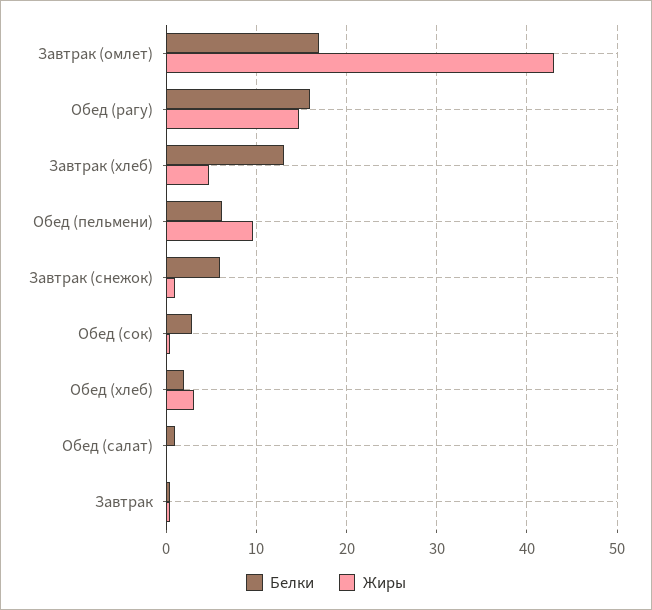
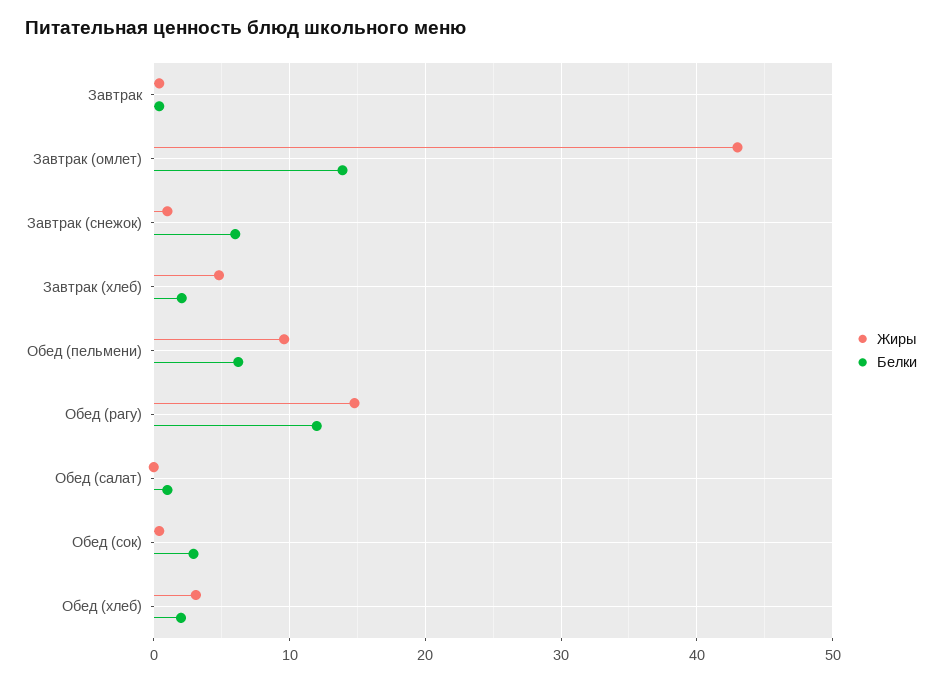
  {
    "Белки": {
-     "Завтрак (омлет)": 17,
+     "Завтрак (омлет)": 14,
-     "Обед (рагу)": 16,
+     "Обед (рагу)": 12,
-     "Завтрак (хлеб)": 13,
+     "Завтрак (хлеб)": 2,
      "Обед (пельмени)": 6,
      "Завтрак (снежок)": 6,
      "Обед (сок)": 3,
      "Обед (хлеб)": 2,
      "Обед (салат)": 1,
      "Завтрак": 0
    },
    "Жиры": {
      "Завтрак (омлет)": 43,
      "Обед (рагу)": 15,
      "Завтрак (хлеб)": 5,
      "Обед (пельмени)": 10,
      "Завтрак (снежок)": 1,
      "Обед (сок)": 0,
      "Обед (хлеб)": 3,
      "Обед (салат)": 0,
      "Завтрак": 0
    }
  }

